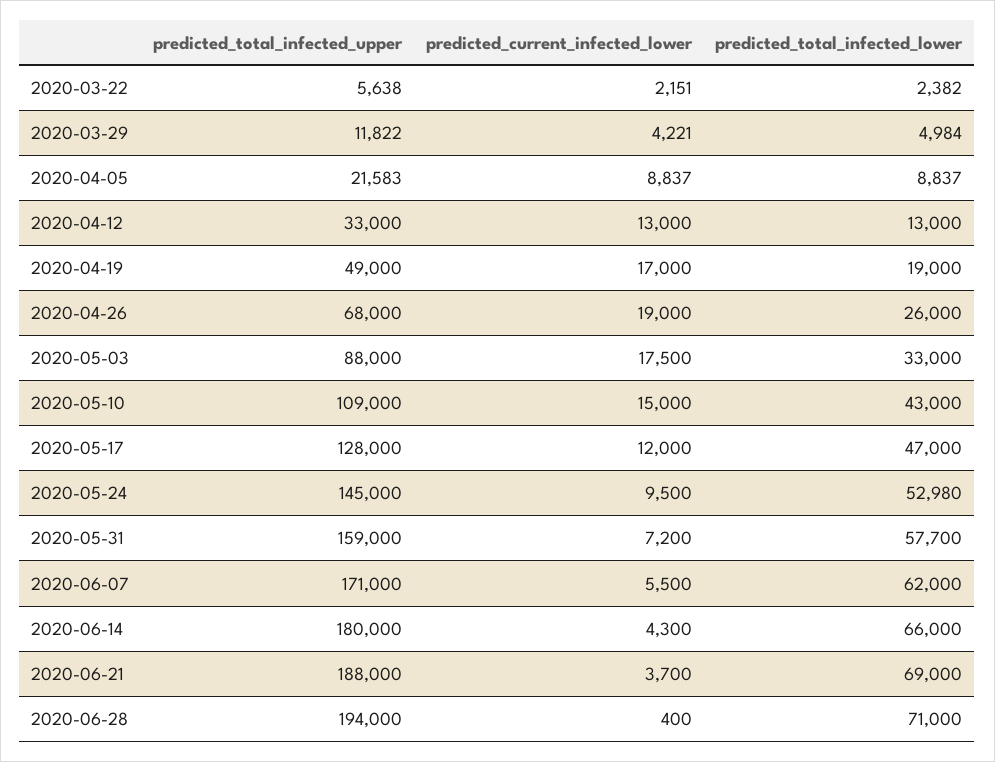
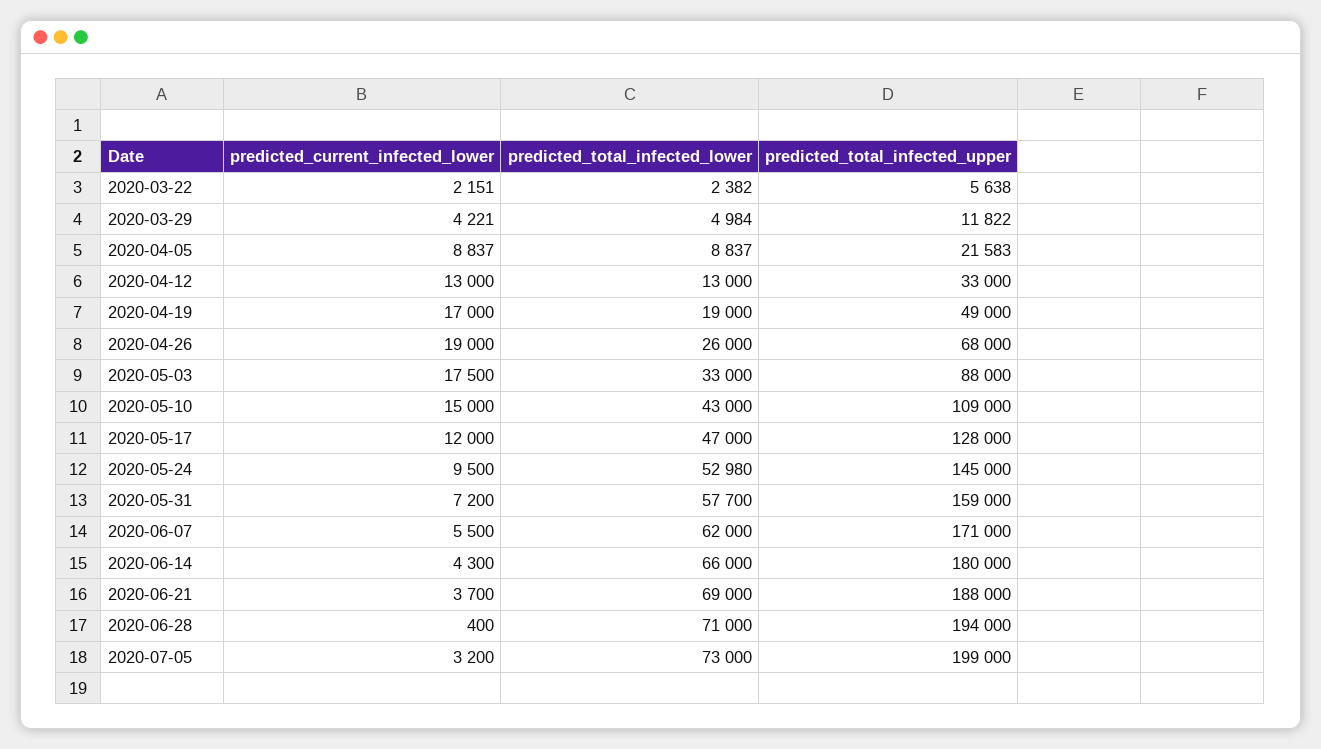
  {
    "predicted_total_infected_upper": {
      "2020-03-22": 5638,
      "2020-03-29": 11822,
      "2020-04-05": 21583,
      "2020-04-12": 33000,
      "2020-04-19": 49000,
      "2020-04-26": 68000,
      "2020-05-03": 88000,
      "2020-05-10": 109000,
      "2020-05-17": 128000,
      "2020-05-24": 145000,
      "2020-05-31": 159000,
      "2020-06-07": 171000,
      "2020-06-14": 180000,
      "2020-06-21": 188000,
-     "2020-06-28": 194000
+     "2020-06-28": 194000,
+     "2020-07-05": 199000
    },
    "predicted_current_infected_lower": {
      "2020-03-22": 2151,
      "2020-03-29": 4221,
      "2020-04-05": 8837,
      "2020-04-12": 13000,
      "2020-04-19": 17000,
      "2020-04-26": 19000,
      "2020-05-03": 17500,
      "2020-05-10": 15000,
      "2020-05-17": 12000,
      "2020-05-24": 9500,
      "2020-05-31": 7200,
      "2020-06-07": 5500,
      "2020-06-14": 4300,
      "2020-06-21": 3700,
-     "2020-06-28": 400
+     "2020-06-28": 400,
+     "2020-07-05": 3200
    },
    "predicted_total_infected_lower": {
      "2020-03-22": 2382,
      "2020-03-29": 4984,
      "2020-04-05": 8837,
      "2020-04-12": 13000,
      "2020-04-19": 19000,
      "2020-04-26": 26000,
      "2020-05-03": 33000,
      "2020-05-10": 43000,
      "2020-05-17": 47000,
      "2020-05-24": 52980,
      "2020-05-31": 57700,
      "2020-06-07": 62000,
      "2020-06-14": 66000,
      "2020-06-21": 69000,
-     "2020-06-28": 71000
+     "2020-06-28": 71000,
+     "2020-07-05": 73000
    }
  }

